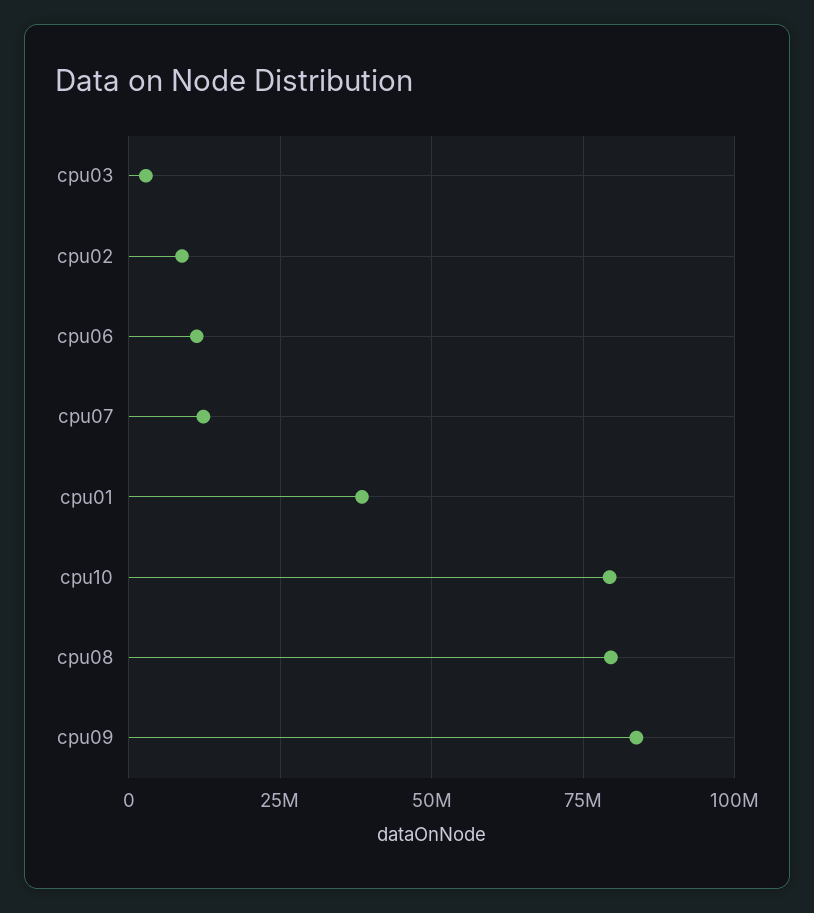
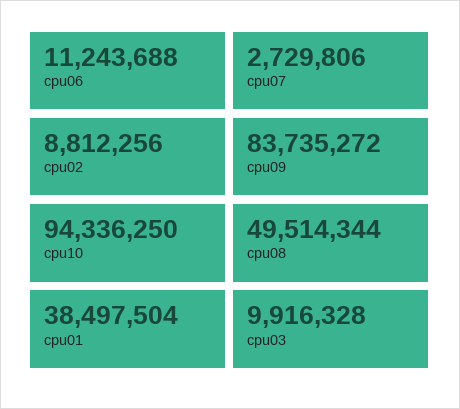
  {
-   "cpu03": 2500000,
+   "cpu03": 9916328,
    "cpu02": 8812256,
    "cpu06": 11243688,
-   "cpu07": 12500000,
+   "cpu07": 2729806,
    "cpu01": 38497504,
-   "cpu10": 80000000,
+   "cpu10": 94336250,
-   "cpu08": 80000000,
+   "cpu08": 49514344,
    "cpu09": 83735272
  }

